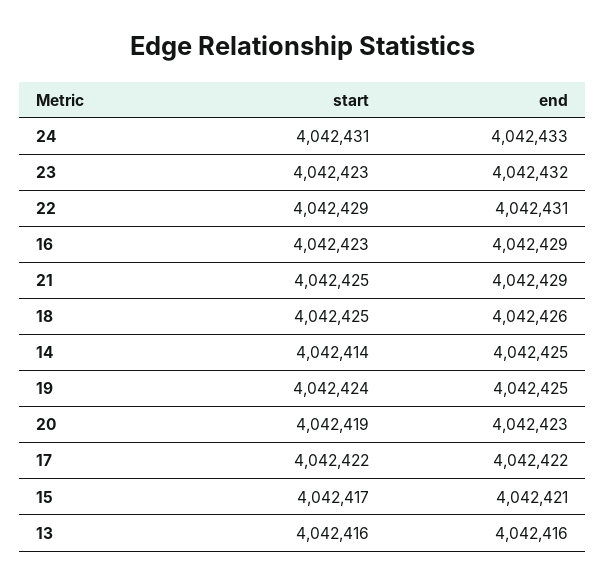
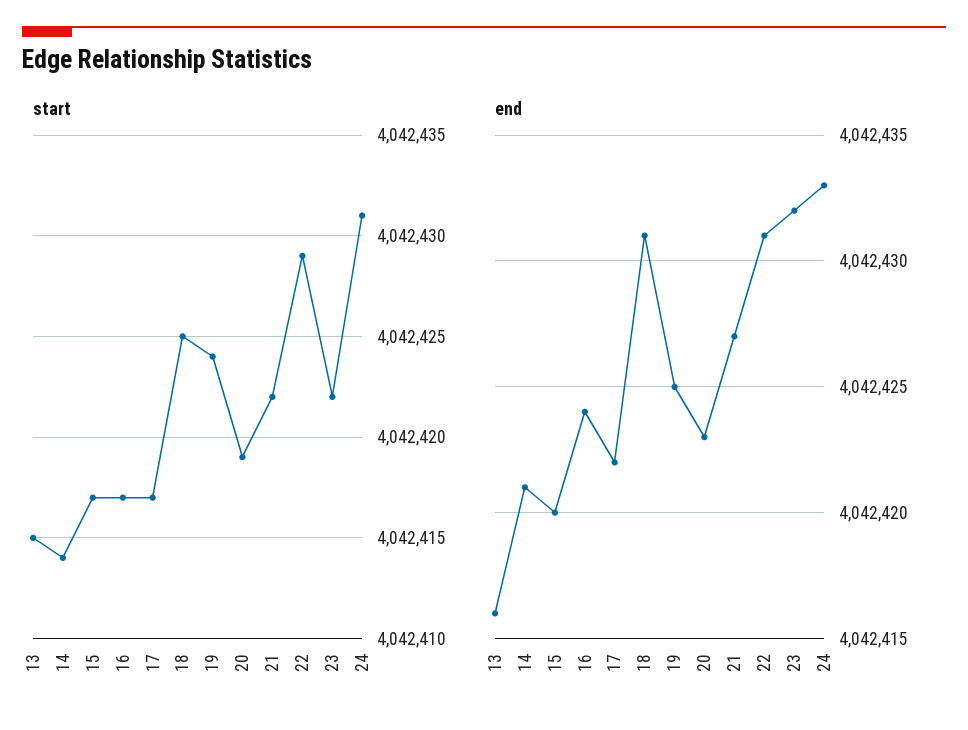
  {
    "start": {
      "24": 4042431,
-     "23": 4042423,
+     "23": 4042422,
      "22": 4042429,
-     "16": 4042423,
+     "16": 4042417,
-     "21": 4042425,
+     "21": 4042422,
      "18": 4042425,
      "14": 4042414,
      "19": 4042424,
      "20": 4042419,
-     "17": 4042422,
+     "17": 4042417,
      "15": 4042417,
-     "13": 4042416
+     "13": 4042415
    },
    "end": {
      "24": 4042433,
      "23": 4042432,
      "22": 4042431,
-     "16": 4042429,
+     "16": 4042424,
-     "21": 4042429,
+     "21": 4042427,
-     "18": 4042426,
+     "18": 4042431,
-     "14": 4042425,
+     "14": 4042421,
      "19": 4042425,
      "20": 4042423,
      "17": 4042422,
-     "15": 4042421,
+     "15": 4042420,
      "13": 4042416
    }
  }

